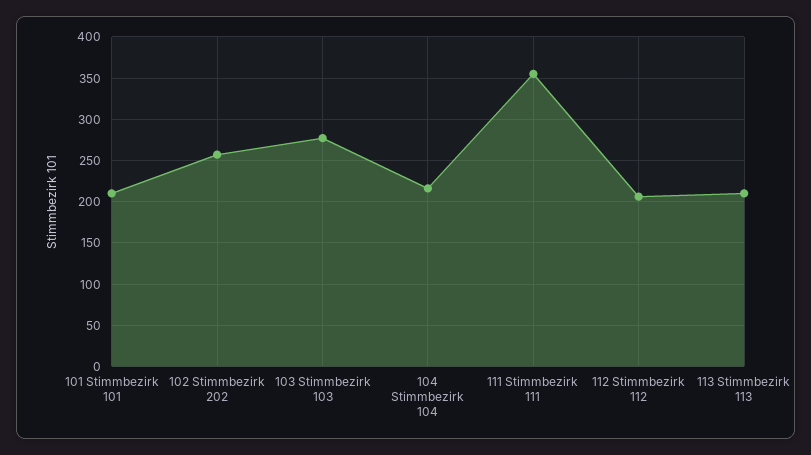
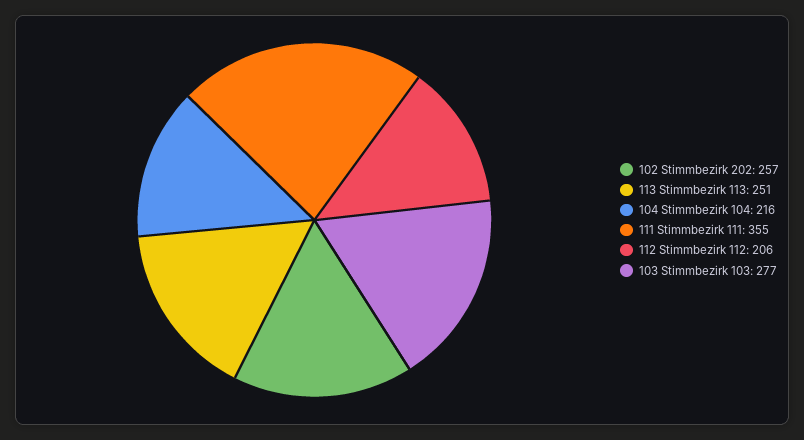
  {
-   "101 Stimmbezirk 101": 210,
    "102 Stimmbezirk 202": 257,
    "103 Stimmbezirk 103": 277,
    "104 Stimmbezirk 104": 216,
    "111 Stimmbezirk 111": 355,
    "112 Stimmbezirk 112": 206,
-   "113 Stimmbezirk 113": 210
+   "113 Stimmbezirk 113": 251
  }

